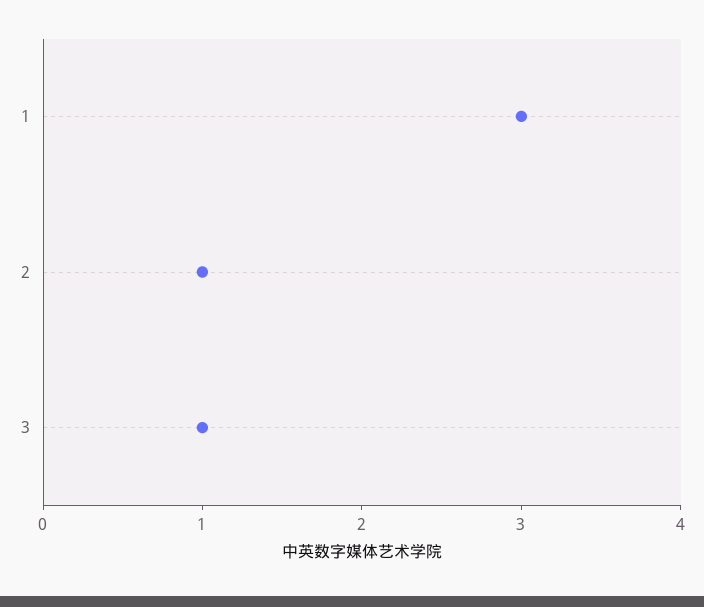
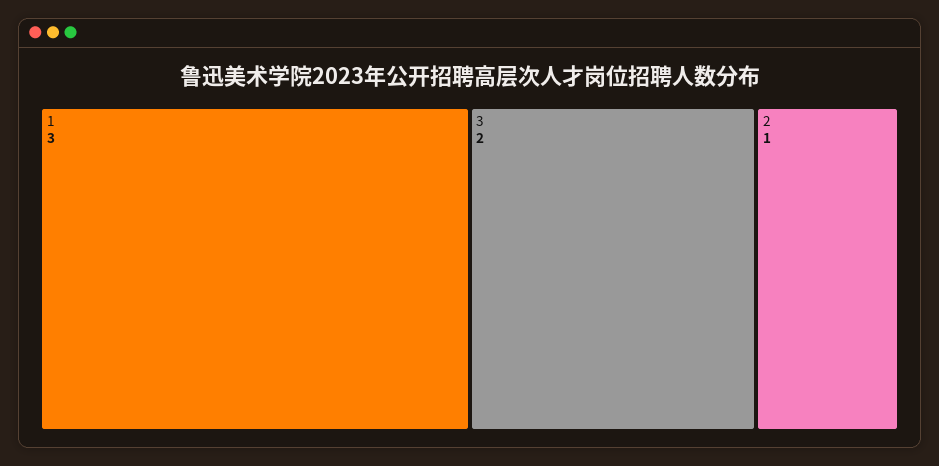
  {
    "1": 3,
    "2": 1,
-   "3": 1
+   "3": 2
  }

